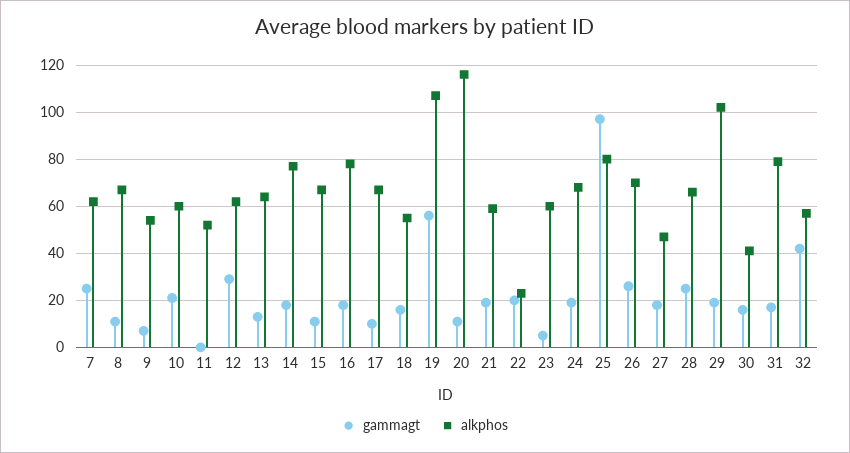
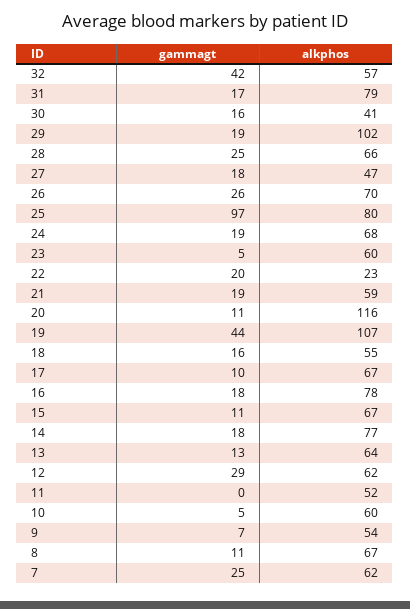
  {
    "gammagt": {
      "7": 25,
      "8": 11,
      "9": 7,
-     "10": 20,
+     "10": 5,
      "11": 0,
      "12": 29,
      "13": 13,
      "14": 18,
      "15": 11,
      "16": 18,
      "17": 10,
      "18": 16,
-     "19": 55,
+     "19": 44,
      "20": 11,
      "21": 19,
      "22": 20,
      "23": 5,
      "24": 19,
      "25": 97,
      "26": 26,
      "27": 18,
      "28": 25,
      "29": 19,
      "30": 16,
      "31": 17,
      "32": 42
    },
    "alkphos": {
      "7": 62,
      "8": 67,
      "9": 54,
      "10": 60,
      "11": 52,
      "12": 62,
      "13": 64,
      "14": 77,
      "15": 67,
      "16": 78,
      "17": 67,
      "18": 55,
      "19": 107,
      "20": 116,
      "21": 59,
      "22": 23,
      "23": 60,
      "24": 68,
      "25": 80,
      "26": 70,
      "27": 47,
      "28": 66,
      "29": 102,
      "30": 41,
      "31": 79,
      "32": 57
    }
  }

